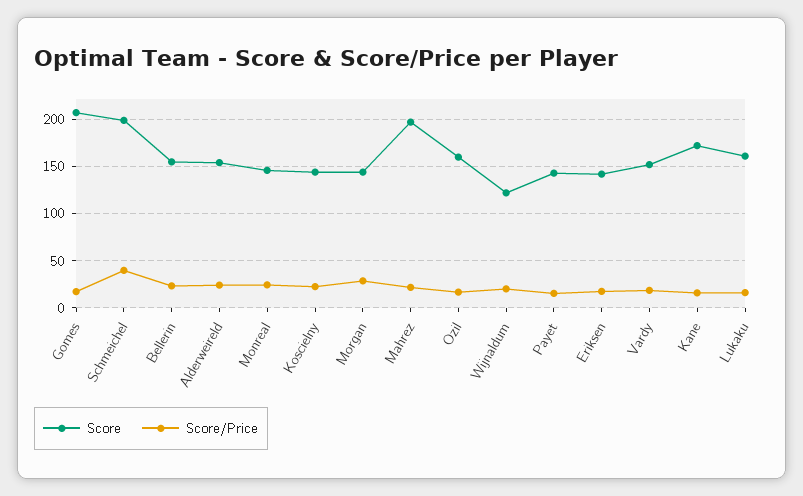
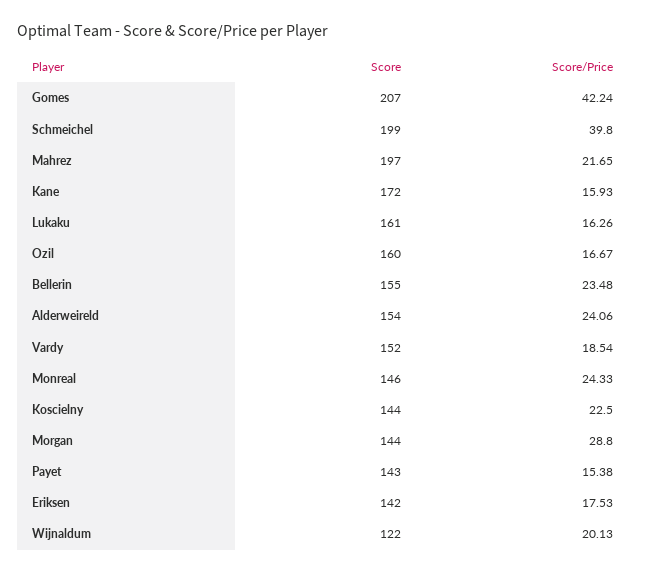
  {
    "Score": {
      "Gomes": 207,
      "Schmeichel": 199,
      "Bellerin": 155,
      "Alderweireld": 154,
      "Monreal": 146,
      "Koscielny": 144,
      "Morgan": 144,
      "Mahrez": 197,
      "Ozil": 160,
      "Wijnaldum": 122,
      "Payet": 143,
      "Eriksen": 142,
      "Vardy": 152,
      "Kane": 172,
      "Lukaku": 161
    },
    "Score/Price": {
-     "Gomes": 20,
+     "Gomes": 42.24,
      "Schmeichel": 39.8,
      "Bellerin": 23.48,
      "Alderweireld": 24.06,
      "Monreal": 24.33,
      "Koscielny": 22.5,
      "Morgan": 28.8,
      "Mahrez": 21.65,
      "Ozil": 16.67,
      "Wijnaldum": 20.13,
      "Payet": 15.38,
      "Eriksen": 17.53,
      "Vardy": 18.54,
      "Kane": 15.93,
      "Lukaku": 16.26
    }
  }

